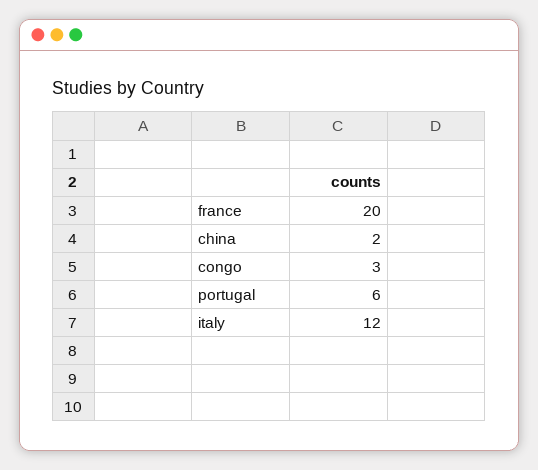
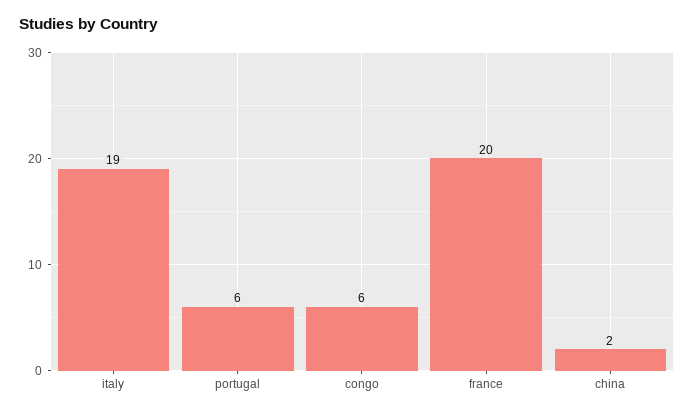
  {
    "france": 20,
    "china": 2,
-   "congo": 3,
+   "congo": 6,
    "portugal": 6,
-   "italy": 12
+   "italy": 19
  }

